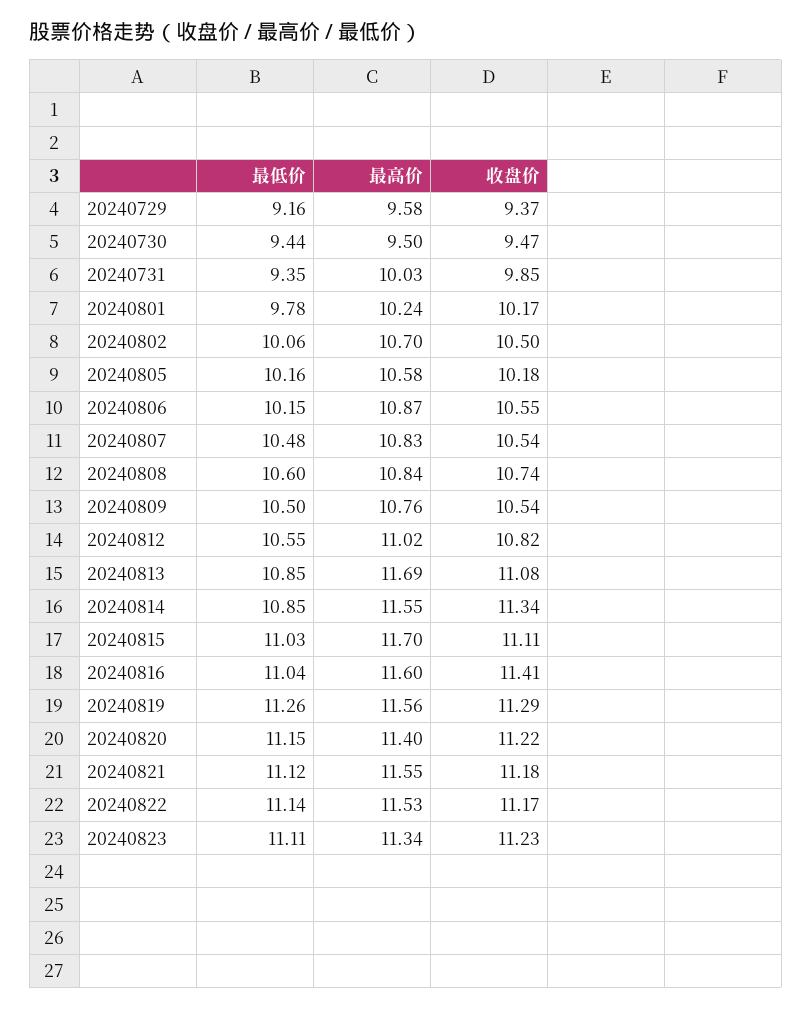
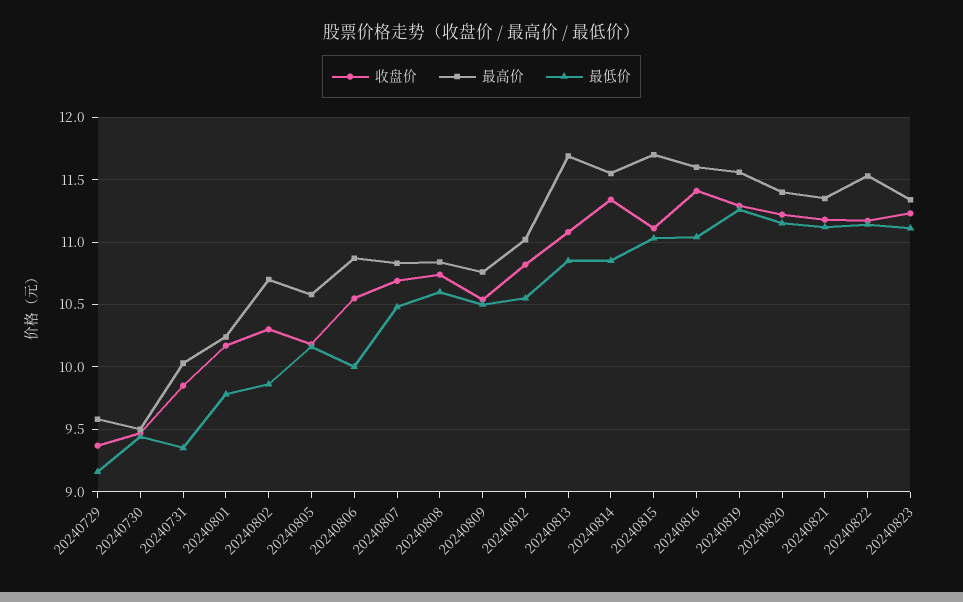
  {
    "最低价": {
      "20240729": 9.16,
      "20240730": 9.44,
      "20240731": 9.35,
      "20240801": 9.78,
-     "20240802": 10.06,
+     "20240802": 9.85,
      "20240805": 10.16,
-     "20240806": 10.15,
+     "20240806": 10,
      "20240807": 10.48,
      "20240808": 10.6,
      "20240809": 10.5,
      "20240812": 10.55,
      "20240813": 10.85,
      "20240814": 10.85,
      "20240815": 11.03,
      "20240816": 11.04,
      "20240819": 11.26,
      "20240820": 11.15,
      "20240821": 11.12,
      "20240822": 11.14,
      "20240823": 11.11
    },
    "最高价": {
      "20240729": 9.58,
      "20240730": 9.5,
      "20240731": 10.03,
      "20240801": 10.24,
      "20240802": 10.7,
      "20240805": 10.58,
      "20240806": 10.87,
      "20240807": 10.83,
      "20240808": 10.84,
      "20240809": 10.76,
      "20240812": 11.02,
      "20240813": 11.69,
      "20240814": 11.55,
      "20240815": 11.7,
      "20240816": 11.6,
      "20240819": 11.56,
      "20240820": 11.4,
-     "20240821": 11.55,
+     "20240821": 11.35,
      "20240822": 11.53,
      "20240823": 11.34
    },
    "收盘价": {
      "20240729": 9.37,
      "20240730": 9.47,
      "20240731": 9.85,
      "20240801": 10.17,
-     "20240802": 10.5,
+     "20240802": 10.3,
      "20240805": 10.18,
      "20240806": 10.55,
-     "20240807": 10.54,
+     "20240807": 10.7,
      "20240808": 10.74,
      "20240809": 10.54,
      "20240812": 10.82,
      "20240813": 11.08,
      "20240814": 11.34,
      "20240815": 11.11,
      "20240816": 11.41,
      "20240819": 11.29,
      "20240820": 11.22,
      "20240821": 11.18,
      "20240822": 11.17,
      "20240823": 11.23
    }
  }

